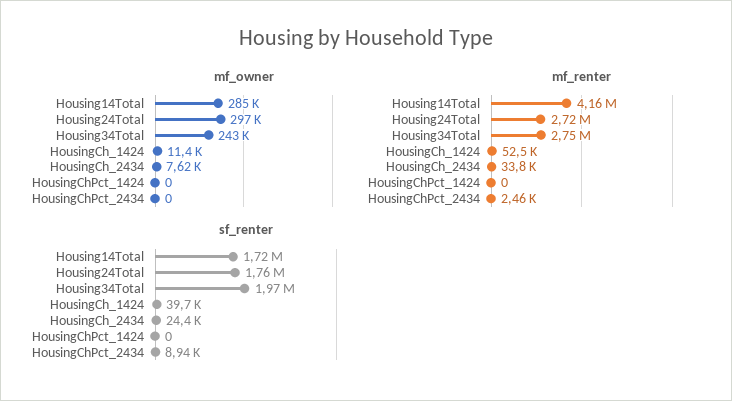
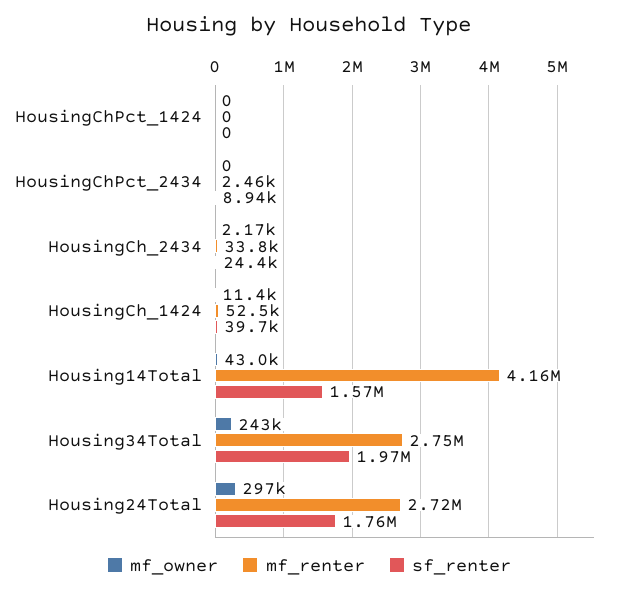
  {
    "mf_owner": {
-     "Housing14Total": 285000,
+     "Housing14Total": 43000,
      "Housing24Total": 297000,
      "Housing34Total": 243000,
      "HousingCh_1424": 11400,
-     "HousingCh_2434": 7620,
+     "HousingCh_2434": 2170,
      "HousingChPct_1424": 0,
      "HousingChPct_2434": 0
    },
    "mf_renter": {
      "Housing14Total": 4160000,
      "Housing24Total": 2720000,
      "Housing34Total": 2750000,
      "HousingCh_1424": 52500,
      "HousingCh_2434": 33800,
      "HousingChPct_1424": 0,
      "HousingChPct_2434": 2460
    },
    "sf_renter": {
-     "Housing14Total": 1720000,
+     "Housing14Total": 1570000,
      "Housing24Total": 1760000,
      "Housing34Total": 1970000,
      "HousingCh_1424": 39700,
      "HousingCh_2434": 24400,
      "HousingChPct_1424": 0,
      "HousingChPct_2434": 8940
    }
  }

